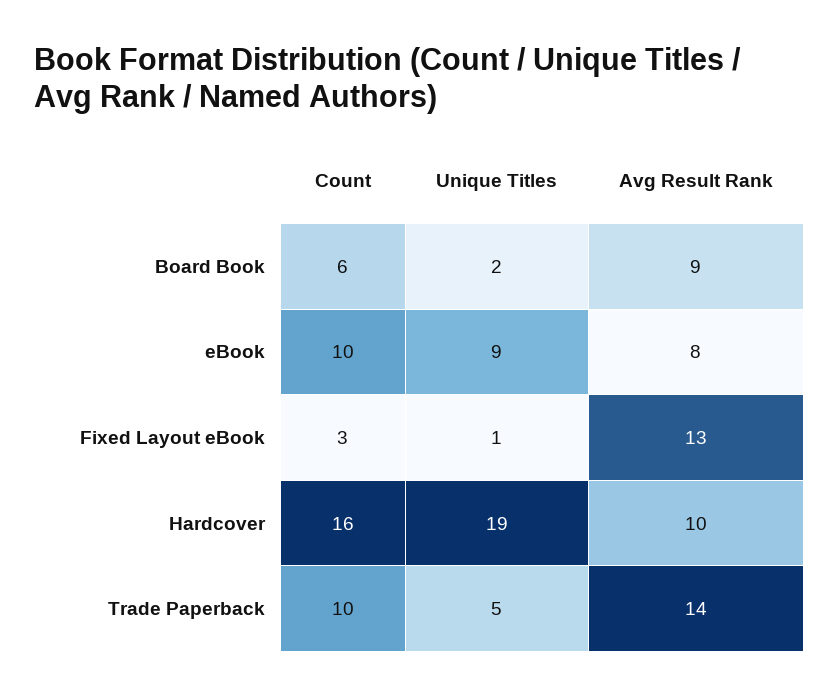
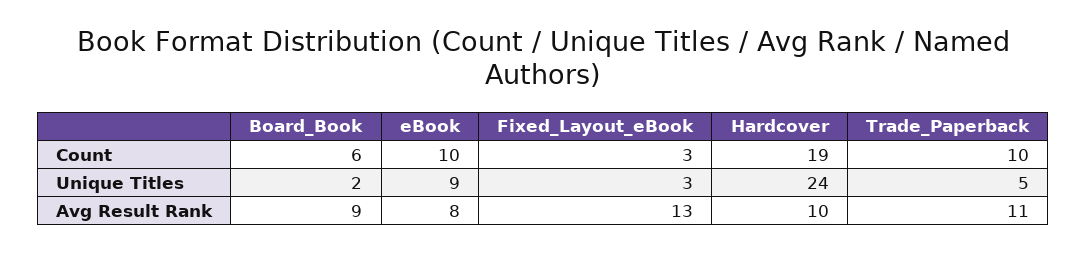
  {
    "Count": {
      "Board Book": 6,
      "eBook": 10,
      "Fixed Layout eBook": 3,
-     "Hardcover": 16,
+     "Hardcover": 19,
      "Trade Paperback": 10
    },
    "Unique Titles": {
      "Board Book": 2,
      "eBook": 9,
-     "Fixed Layout eBook": 1,
+     "Fixed Layout eBook": 3,
-     "Hardcover": 19,
+     "Hardcover": 24,
      "Trade Paperback": 5
    },
    "Avg Result Rank": {
      "Board Book": 9,
      "eBook": 8,
      "Fixed Layout eBook": 13,
      "Hardcover": 10,
-     "Trade Paperback": 14
+     "Trade Paperback": 11
    }
  }

